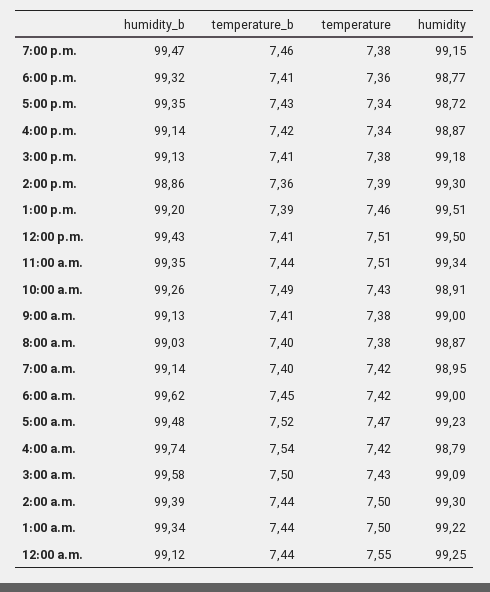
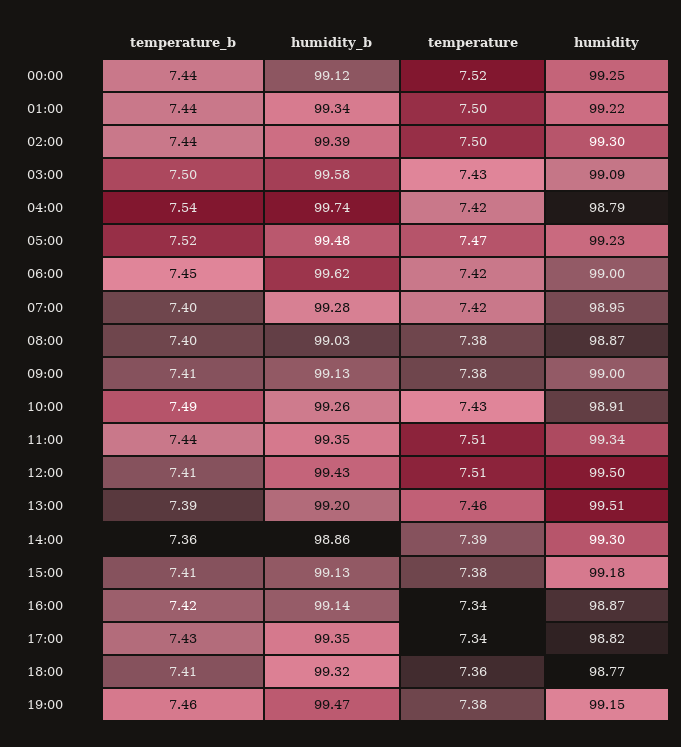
  {
    "humidity_b": {
      "7:00 p.m.": 99.47,
      "6:00 p.m.": 99.32,
      "5:00 p.m.": 99.35,
      "4:00 p.m.": 99.14,
      "3:00 p.m.": 99.13,
      "2:00 p.m.": 98.86,
      "1:00 p.m.": 99.2,
      "12:00 p.m.": 99.43,
      "11:00 a.m.": 99.35,
      "10:00 a.m.": 99.26,
      "9:00 a.m.": 99.13,
      "8:00 a.m.": 99.03,
-     "7:00 a.m.": 99.14,
+     "7:00 a.m.": 99.28,
      "6:00 a.m.": 99.62,
      "5:00 a.m.": 99.48,
      "4:00 a.m.": 99.74,
      "3:00 a.m.": 99.58,
      "2:00 a.m.": 99.39,
      "1:00 a.m.": 99.34,
      "12:00 a.m.": 99.12
    },
    "temperature_b": {
      "7:00 p.m.": 7.46,
      "6:00 p.m.": 7.41,
      "5:00 p.m.": 7.43,
      "4:00 p.m.": 7.42,
      "3:00 p.m.": 7.41,
      "2:00 p.m.": 7.36,
      "1:00 p.m.": 7.39,
      "12:00 p.m.": 7.41,
      "11:00 a.m.": 7.44,
      "10:00 a.m.": 7.49,
      "9:00 a.m.": 7.41,
      "8:00 a.m.": 7.4,
      "7:00 a.m.": 7.4,
      "6:00 a.m.": 7.45,
      "5:00 a.m.": 7.52,
      "4:00 a.m.": 7.54,
      "3:00 a.m.": 7.5,
      "2:00 a.m.": 7.44,
      "1:00 a.m.": 7.44,
      "12:00 a.m.": 7.44
    },
    "temperature": {
      "7:00 p.m.": 7.38,
      "6:00 p.m.": 7.36,
      "5:00 p.m.": 7.34,
      "4:00 p.m.": 7.34,
      "3:00 p.m.": 7.38,
      "2:00 p.m.": 7.39,
      "1:00 p.m.": 7.46,
      "12:00 p.m.": 7.51,
      "11:00 a.m.": 7.51,
      "10:00 a.m.": 7.43,
      "9:00 a.m.": 7.38,
      "8:00 a.m.": 7.38,
      "7:00 a.m.": 7.42,
      "6:00 a.m.": 7.42,
      "5:00 a.m.": 7.47,
      "4:00 a.m.": 7.42,
      "3:00 a.m.": 7.43,
      "2:00 a.m.": 7.5,
      "1:00 a.m.": 7.5,
-     "12:00 a.m.": 7.55
+     "12:00 a.m.": 7.52
    },
    "humidity": {
      "7:00 p.m.": 99.15,
      "6:00 p.m.": 98.77,
-     "5:00 p.m.": 98.72,
+     "5:00 p.m.": 98.82,
      "4:00 p.m.": 98.87,
      "3:00 p.m.": 99.18,
      "2:00 p.m.": 99.3,
      "1:00 p.m.": 99.51,
      "12:00 p.m.": 99.5,
      "11:00 a.m.": 99.34,
      "10:00 a.m.": 98.91,
      "9:00 a.m.": 99,
      "8:00 a.m.": 98.87,
      "7:00 a.m.": 98.95,
      "6:00 a.m.": 99,
      "5:00 a.m.": 99.23,
      "4:00 a.m.": 98.79,
      "3:00 a.m.": 99.09,
      "2:00 a.m.": 99.3,
      "1:00 a.m.": 99.22,
      "12:00 a.m.": 99.25
    }
  }

